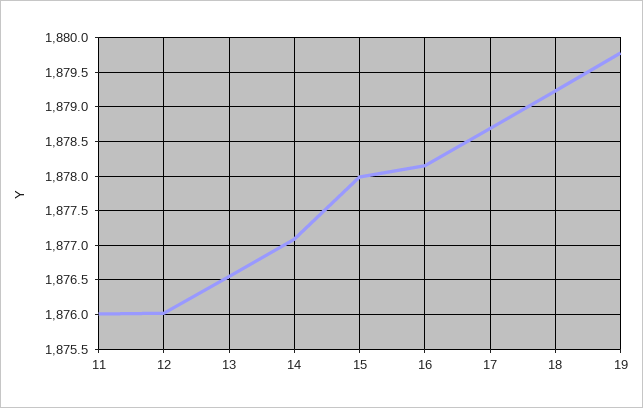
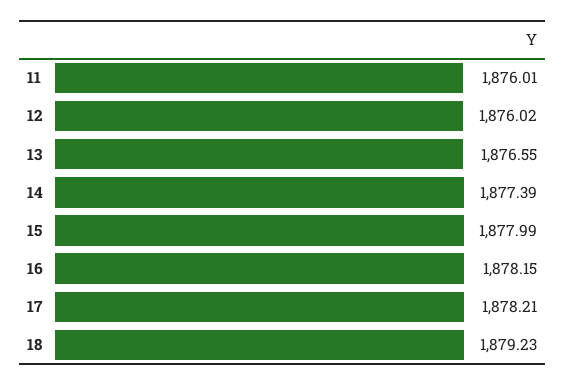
  {
    "11": 1876.01,
    "12": 1876.02,
    "13": 1876.55,
-   "14": 1877.1,
+   "14": 1877.39,
    "15": 1877.99,
    "16": 1878.15,
-   "17": 1878.7,
+   "17": 1878.21,
-   "18": 1879.23,
+   "18": 1879.23
-   "19": 1879.8
  }

